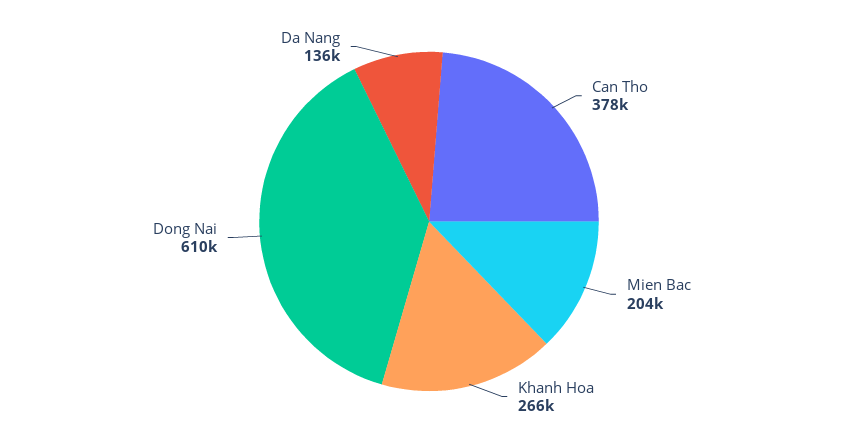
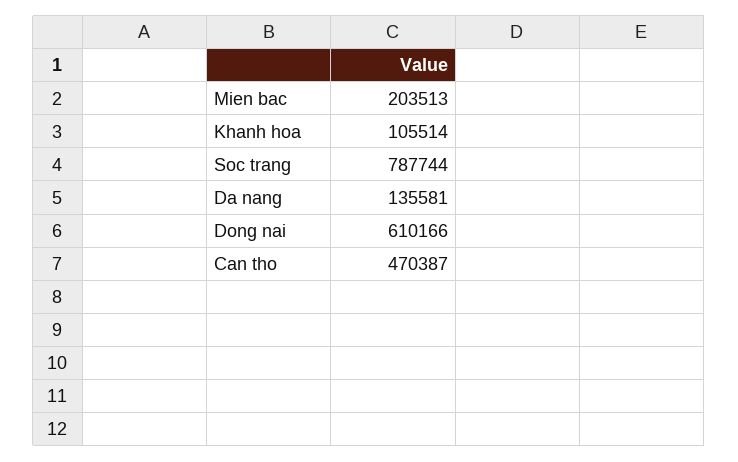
  {
-   "Can Tho": 378000,
+   "Can Tho": 470387,
    "Mien Bac": 203513,
-   "Khanh Hoa": 266000,
+   "Khanh Hoa": 105514,
    "Dong Nai": 610166,
-   "Da Nang": 135581
+   "Da Nang": 135581,
+   "Soc trang": 787744
  }

